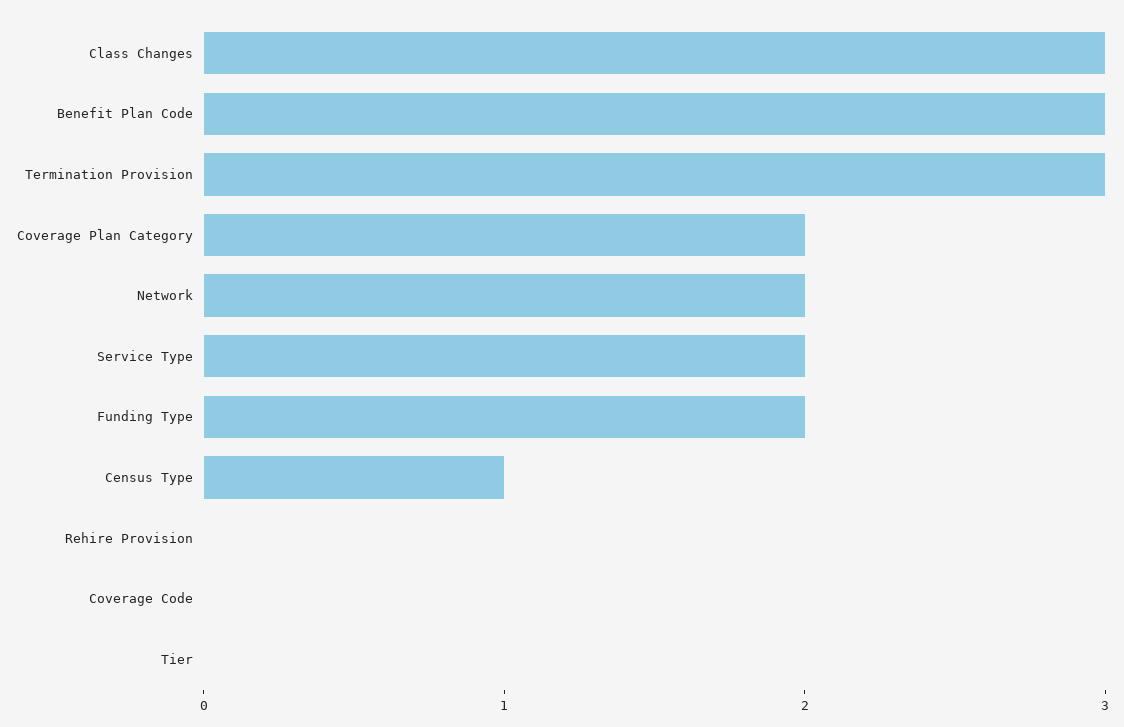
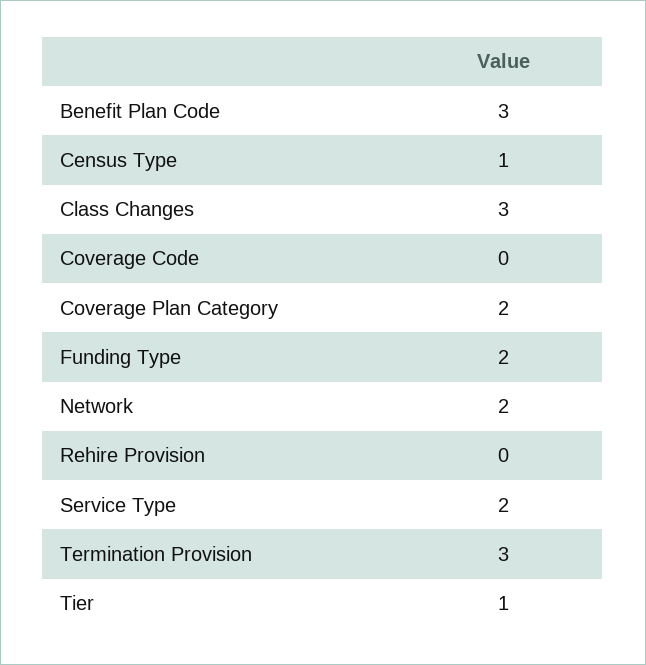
  {
    "Class Changes": 3,
    "Benefit Plan Code": 3,
    "Termination Provision": 3,
    "Coverage Plan Category": 2,
    "Network": 2,
    "Service Type": 2,
    "Funding Type": 2,
    "Census Type": 1,
    "Rehire Provision": 0,
    "Coverage Code": 0,
-   "Tier": 0
+   "Tier": 1
  }

